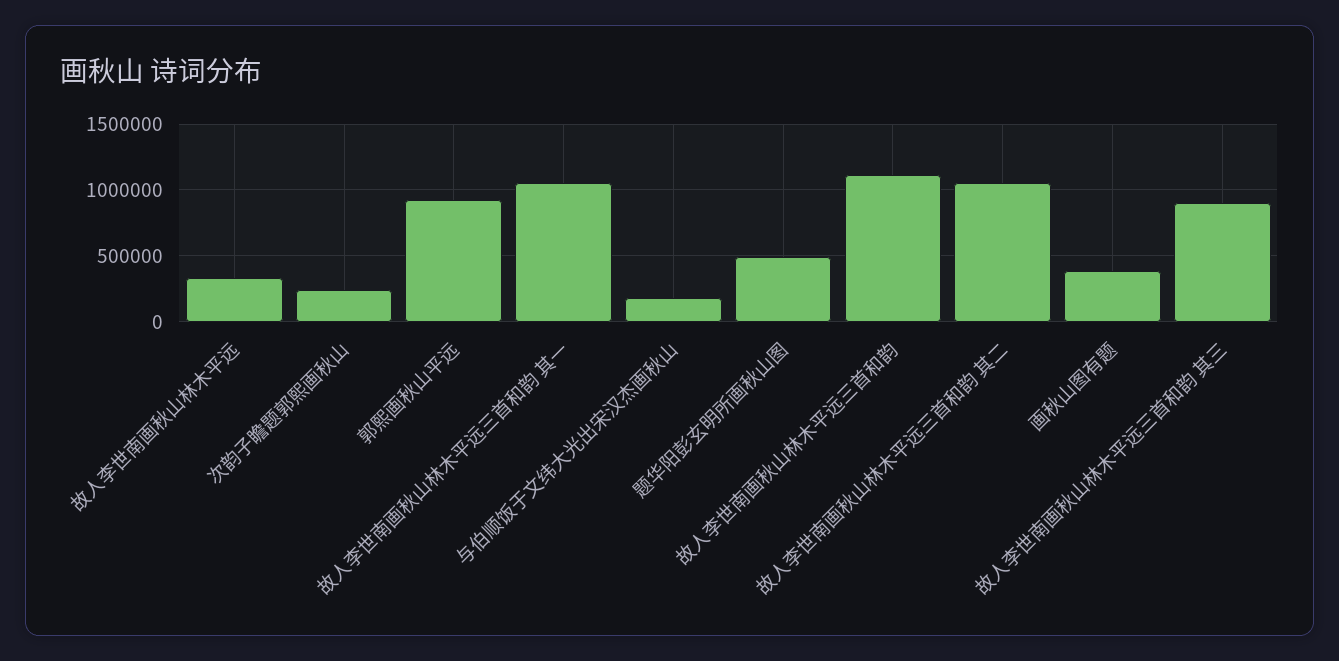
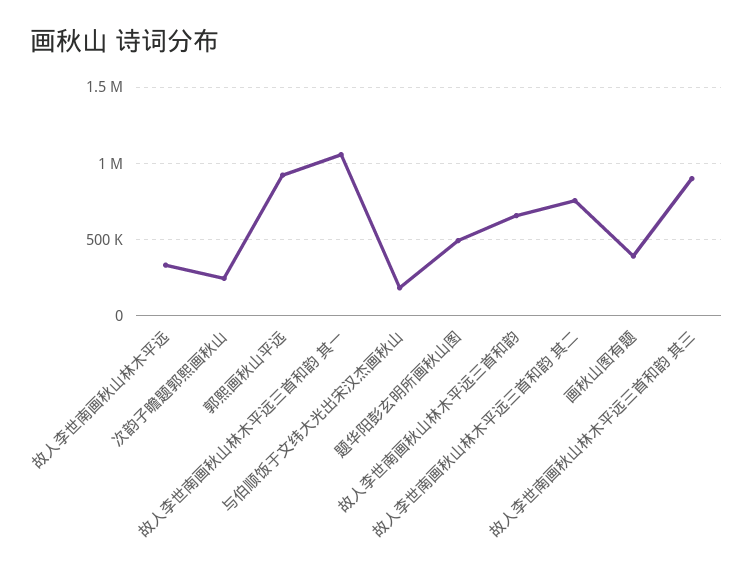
  {
    "故人李世南画秋山林木平远": 350000,
    "次韵子瞻题郭熙画秋山": 250000,
    "郭熙画秋山平远": 900000,
    "故人李世南画秋山林木平远三首和韵 其一": 1050000,
    "与伯顺饭于文纬大光出宋汉杰画秋山": 200000,
    "题华阳彭玄明所画秋山图": 500000,
-   "故人李世南画秋山林木平远三首和韵": 1100000,
+   "故人李世南画秋山林木平远三首和韵": 650000,
-   "故人李世南画秋山林木平远三首和韵 其二": 1050000,
+   "故人李世南画秋山林木平远三首和韵 其二": 750000,
    "画秋山图有题": 400000,
    "故人李世南画秋山林木平远三首和韵 其三": 900000
  }

